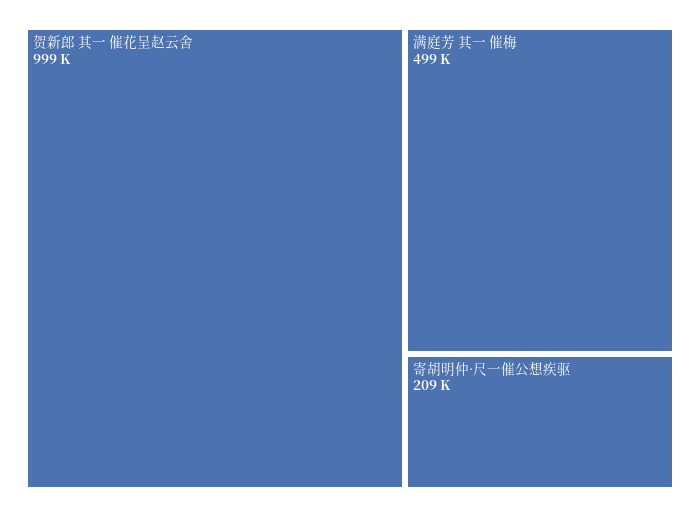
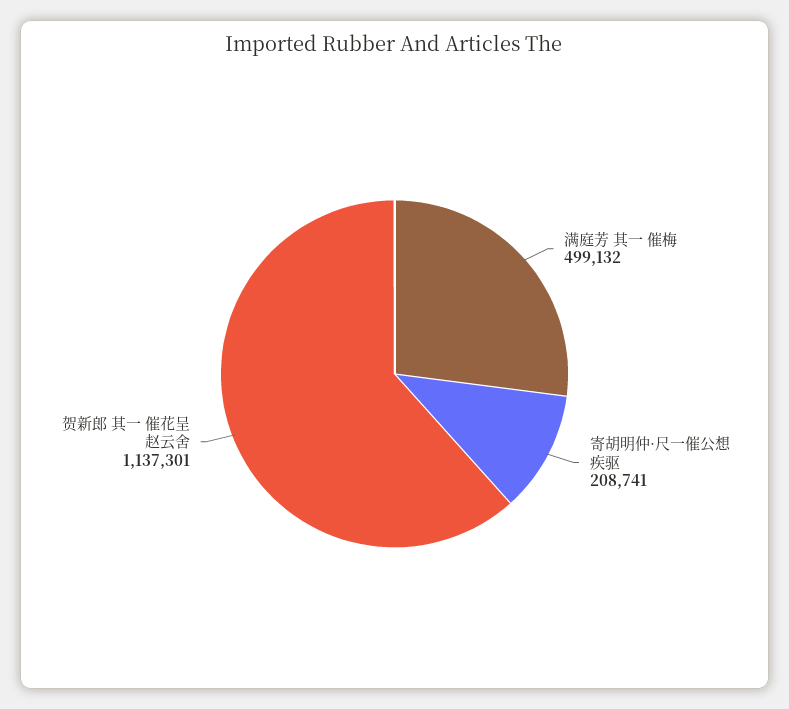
  {
-   "贺新郎 其一 催花呈赵云舍": 999000,
+   "贺新郎 其一 催花呈赵云舍": 1137301,
    "满庭芳 其一 催梅": 499132,
    "寄胡明仲·尺一催公想疾驱": 208741
  }

